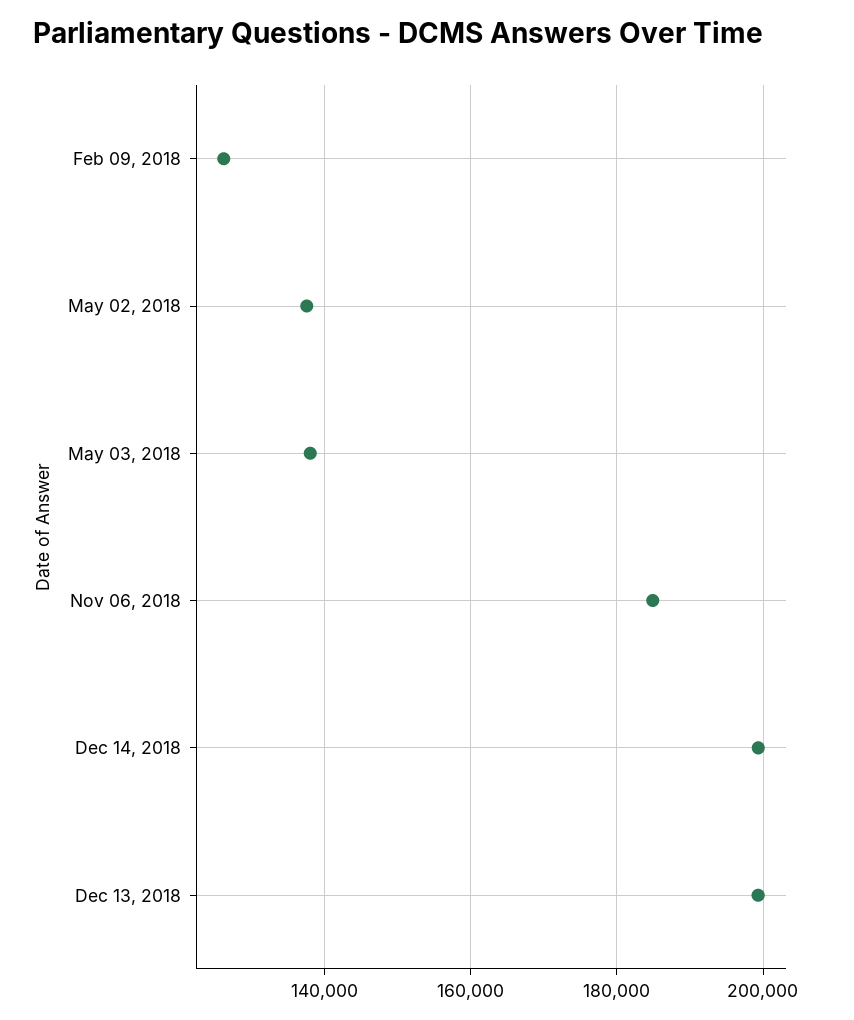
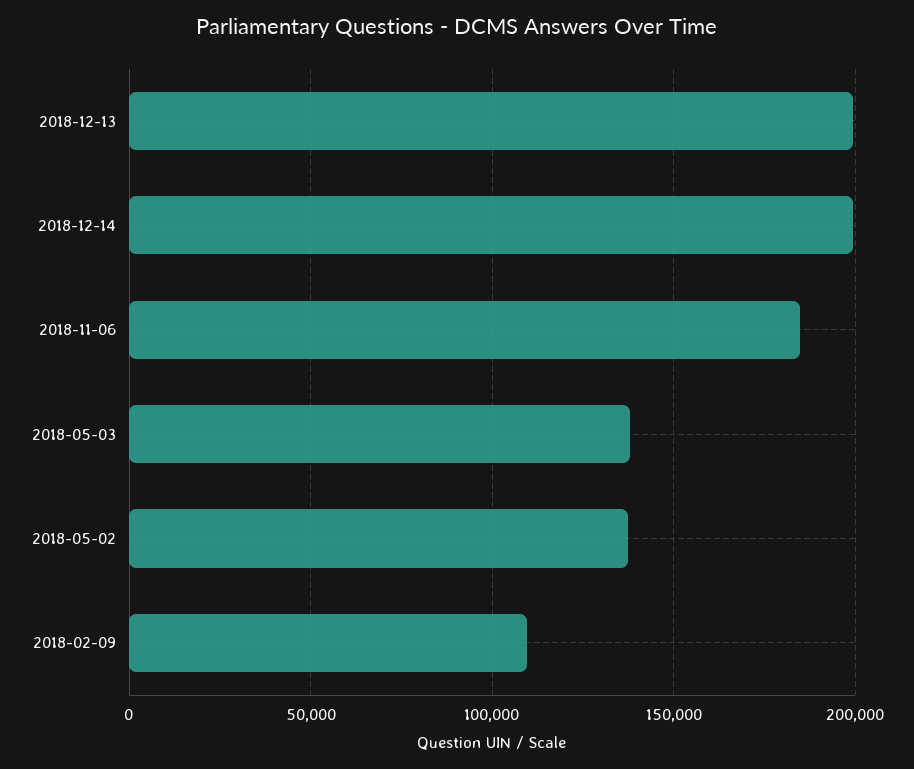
  {
-   "Feb 09, 2018": 126000,
+   "Feb 09, 2018": 110000,
    "May 02, 2018": 138000,
    "May 03, 2018": 138000,
    "Nov 06, 2018": 184000,
    "Dec 14, 2018": 200000,
    "Dec 13, 2018": 200000
  }

